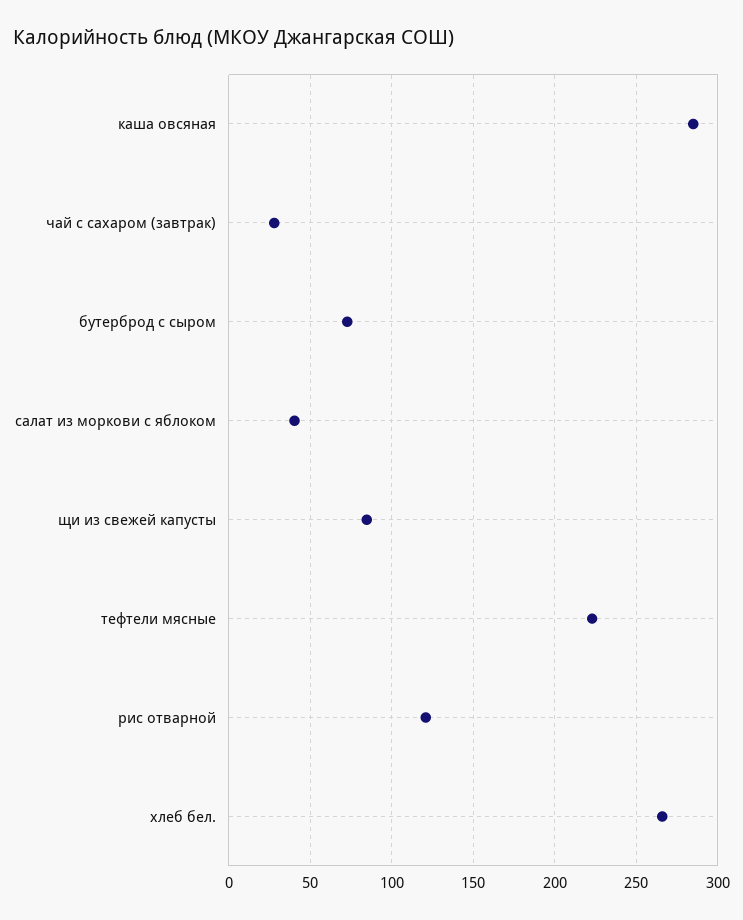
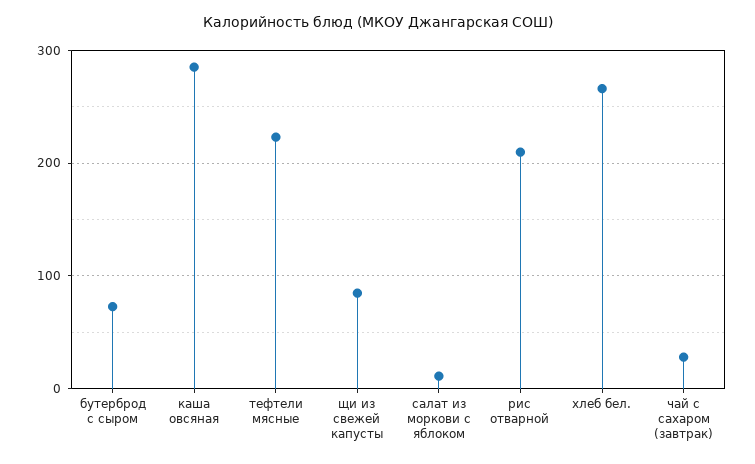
  {
    "каша овсяная": 285,
    "чай с сахаром (завтрак)": 30,
    "бутерброд с сыром": 75,
-   "салат из моркови с яблоком": 40,
+   "салат из моркови с яблоком": 10,
    "щи из свежей капусты": 85,
    "тефтели мясные": 225,
-   "рис отварной": 120,
+   "рис отварной": 210,
    "хлеб бел.": 265
  }

